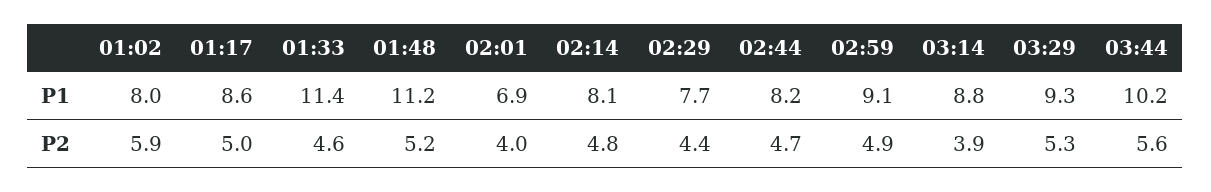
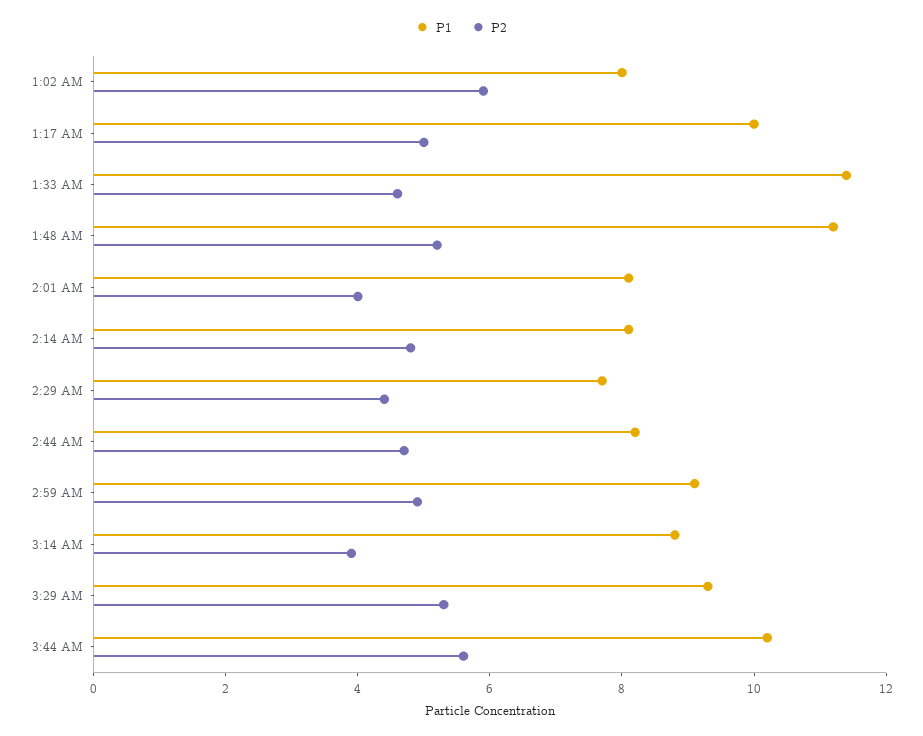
  {
    "P1": {
      "01:02": 8,
-     "01:17": 8.6,
+     "01:17": 10,
      "01:33": 11.4,
      "01:48": 11.2,
-     "02:01": 6.9,
+     "02:01": 8,
      "02:14": 8.1,
      "02:29": 7.7,
      "02:44": 8.2,
      "02:59": 9.1,
      "03:14": 8.8,
      "03:29": 9.3,
      "03:44": 10.2
    },
    "P2": {
      "01:02": 5.9,
      "01:17": 5,
      "01:33": 4.6,
      "01:48": 5.2,
      "02:01": 4,
      "02:14": 4.8,
      "02:29": 4.4,
      "02:44": 4.7,
      "02:59": 4.9,
      "03:14": 3.9,
      "03:29": 5.3,
      "03:44": 5.6
    }
  }

